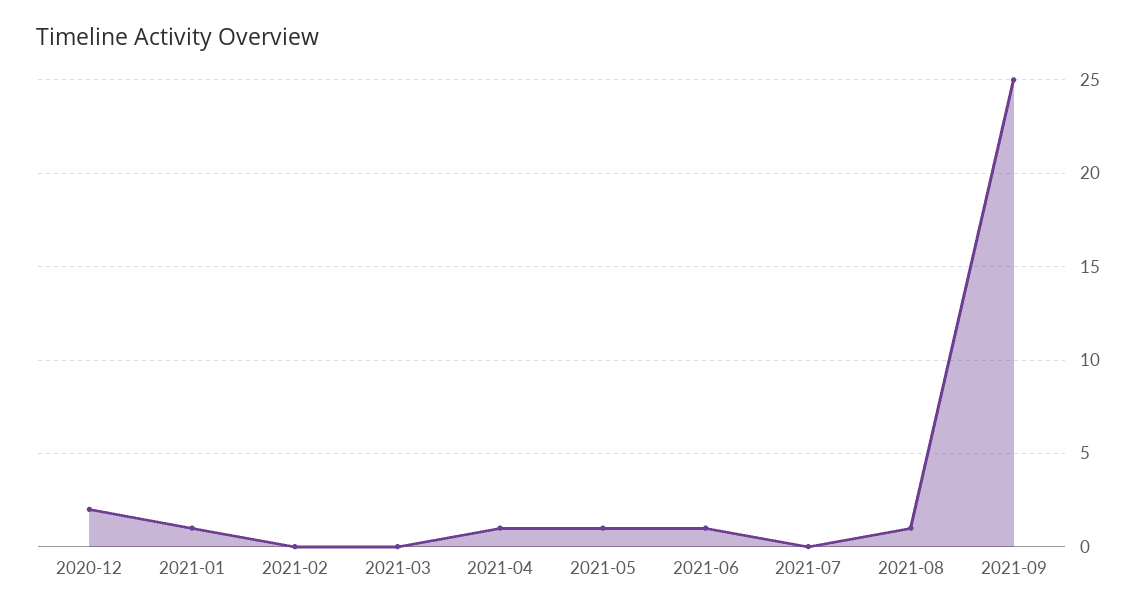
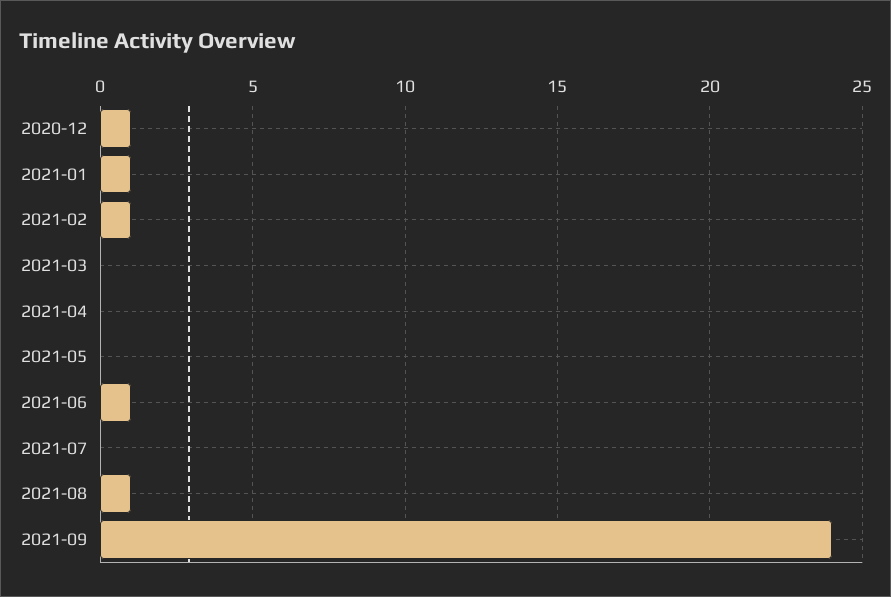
  {
-   "2020-12": 2,
+   "2020-12": 1,
    "2021-01": 1,
-   "2021-02": 0,
+   "2021-02": 1,
    "2021-03": 0,
-   "2021-04": 1,
+   "2021-04": 0,
-   "2021-05": 1,
+   "2021-05": 0,
    "2021-06": 1,
    "2021-07": 0,
    "2021-08": 1,
-   "2021-09": 25
+   "2021-09": 24
  }

